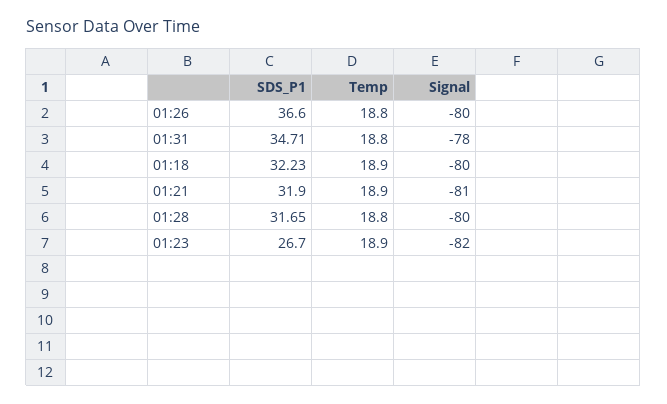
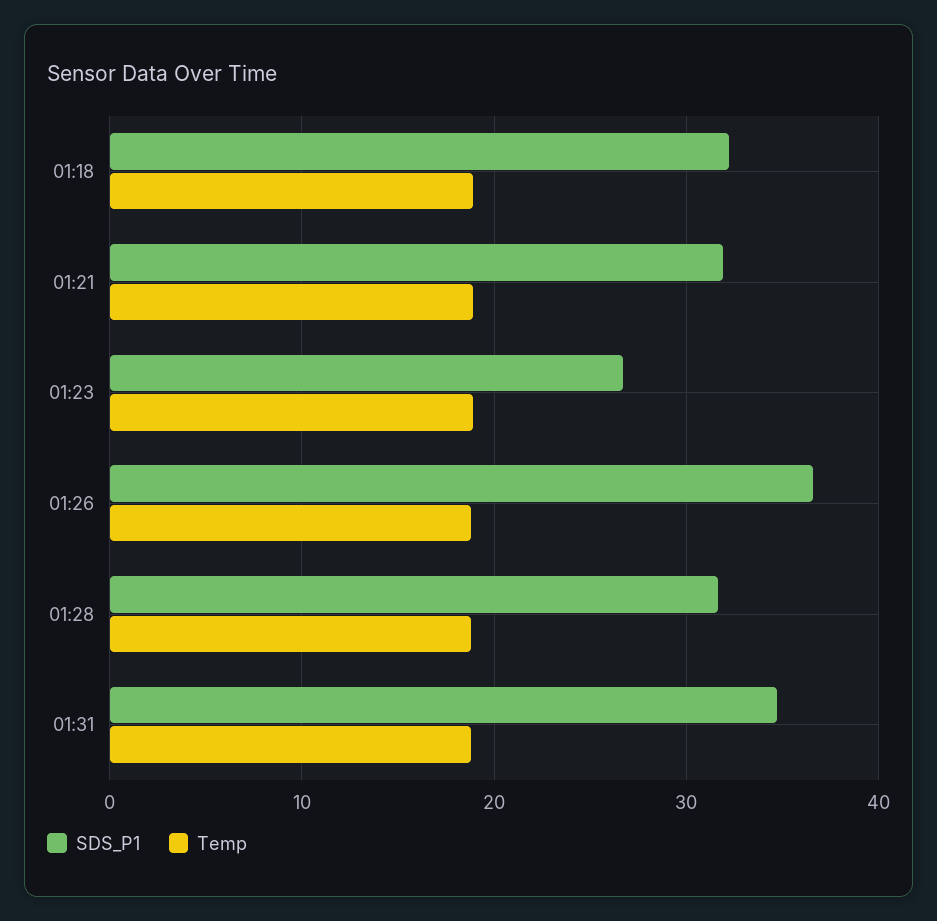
  {
    "SDS_P1": {
      "01:26": 36.6,
      "01:31": 34.71,
      "01:18": 32.23,
      "01:21": 31.9,
      "01:28": 31.65,
      "01:23": 26.7
    },
    "Temp": {
      "01:26": 18.8,
      "01:31": 18.8,
      "01:18": 18.9,
      "01:21": 18.9,
      "01:28": 18.8,
      "01:23": 18.9
-   },
+   }
-   "Signal": {
-     "01:26": -80,
-     "01:31": -78,
-     "01:18": -80,
-     "01:21": -81,
-     "01:28": -80,
-     "01:23": -82
-   }
  }

